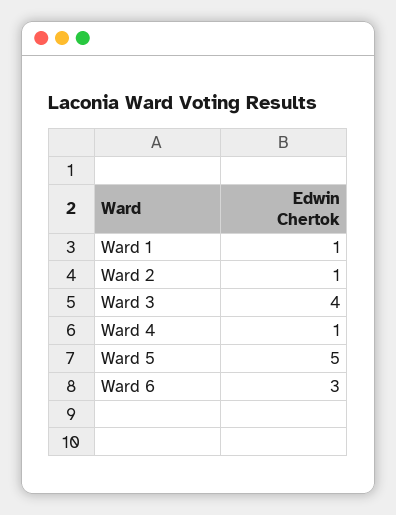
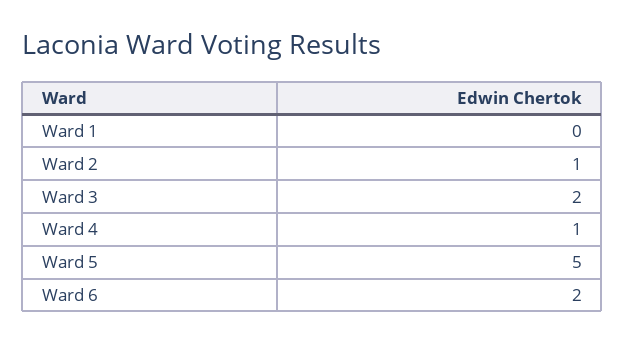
  {
-   "Ward 1": 1,
+   "Ward 1": 0,
    "Ward 2": 1,
-   "Ward 3": 4,
+   "Ward 3": 2,
    "Ward 4": 1,
    "Ward 5": 5,
-   "Ward 6": 3
+   "Ward 6": 2
  }

